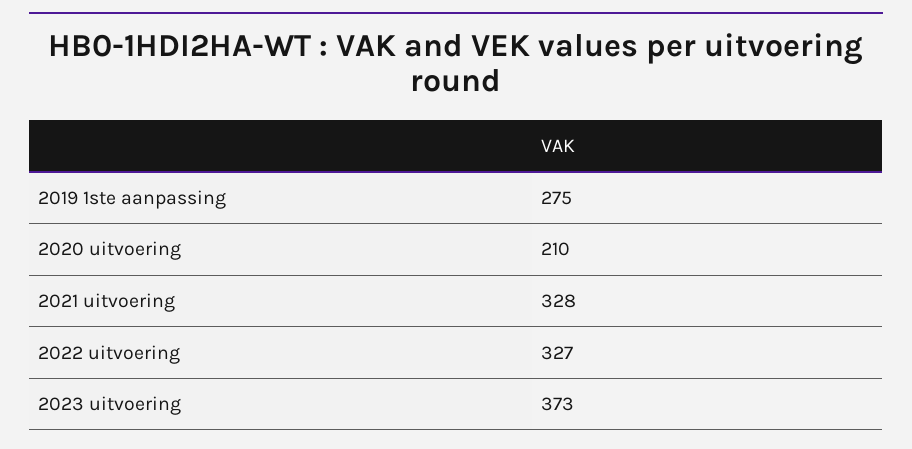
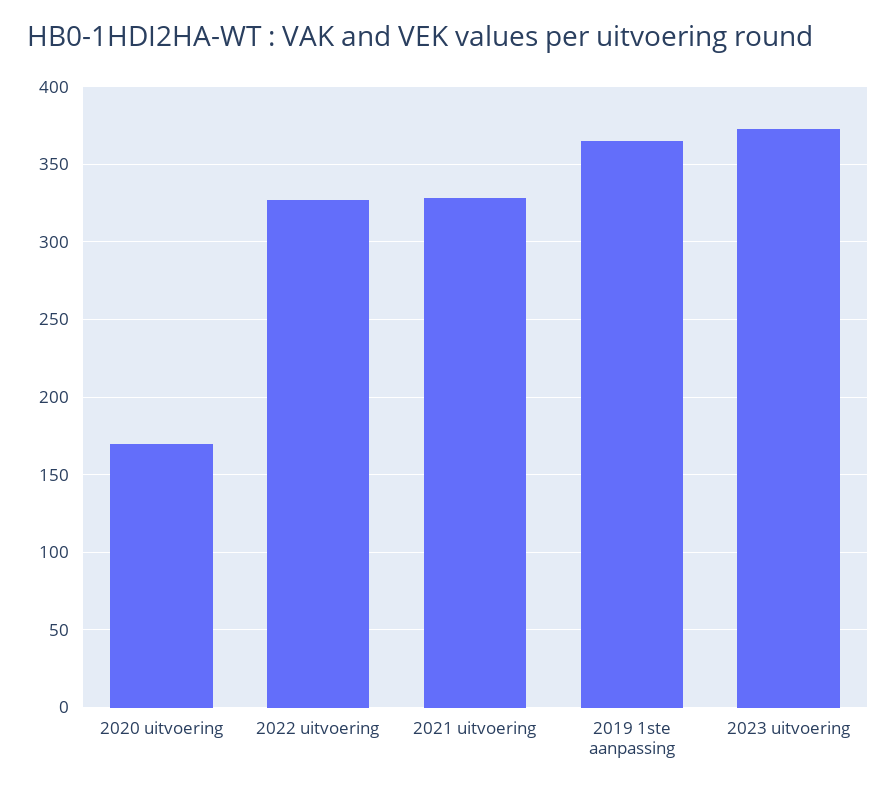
  {
-   "2019 1ste aanpassing": 275,
+   "2019 1ste aanpassing": 365,
-   "2020 uitvoering": 210,
+   "2020 uitvoering": 170,
    "2021 uitvoering": 328,
    "2022 uitvoering": 327,
    "2023 uitvoering": 373
  }

